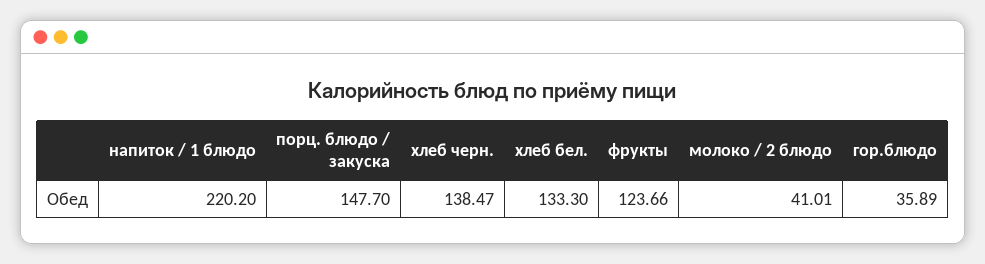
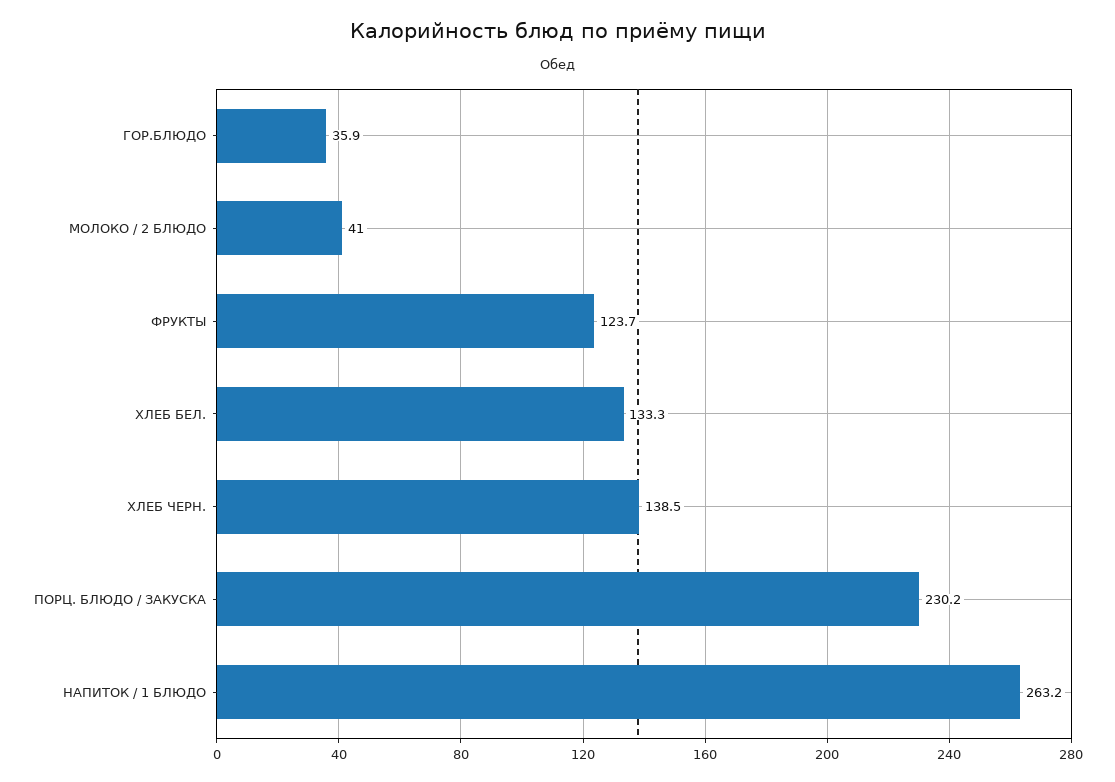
  {
-   "напиток / 1 блюдо": 220.2,
+   "напиток / 1 блюдо": 263.2,
-   "порц. блюдо / закуска": 147.7,
+   "порц. блюдо / закуска": 230.2,
    "хлеб черн.": 138.47,
    "хлеб бел.": 133.3,
    "фрукты": 123.66,
    "молоко / 2 блюдо": 41.01,
    "гор.блюдо": 35.89
  }

